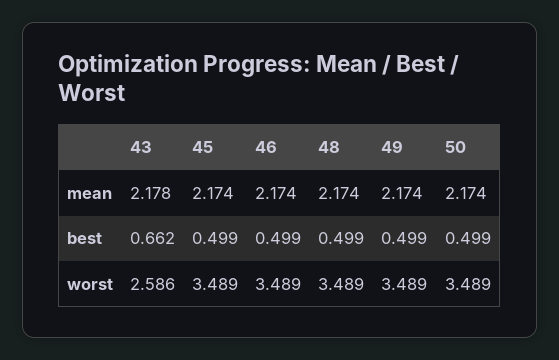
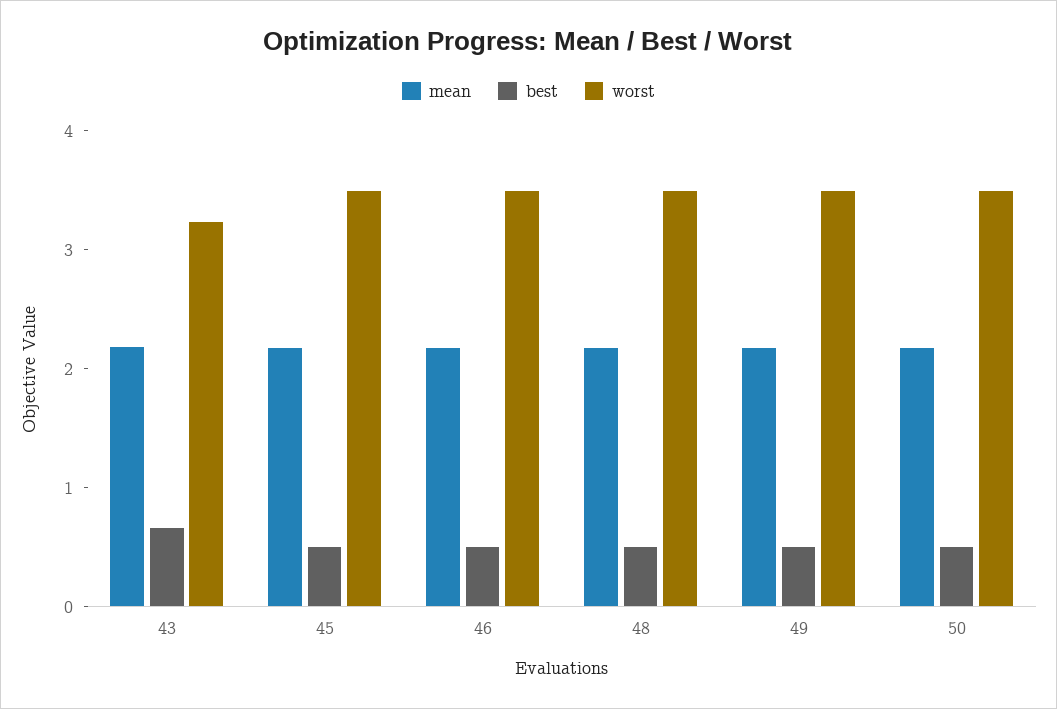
  {
    "mean": {
      "43": 2.178,
      "45": 2.174,
      "46": 2.174,
      "48": 2.174,
      "49": 2.174,
      "50": 2.174
    },
    "best": {
      "43": 0.662,
      "45": 0.499,
      "46": 0.499,
      "48": 0.499,
      "49": 0.499,
      "50": 0.499
    },
    "worst": {
-     "43": 2.586,
+     "43": 3.2,
      "45": 3.489,
      "46": 3.489,
      "48": 3.489,
      "49": 3.489,
      "50": 3.489
    }
  }

